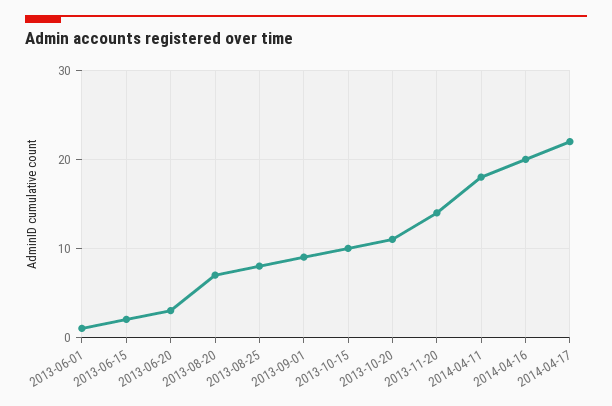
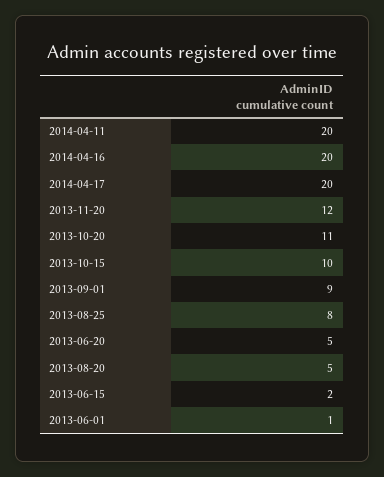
  {
    "2013-06-01": 1,
    "2013-06-15": 2,
-   "2013-06-20": 3,
+   "2013-06-20": 5,
-   "2013-08-20": 7,
+   "2013-08-20": 5,
    "2013-08-25": 8,
    "2013-09-01": 9,
    "2013-10-15": 10,
    "2013-10-20": 11,
-   "2013-11-20": 14,
+   "2013-11-20": 12,
-   "2014-04-11": 18,
+   "2014-04-11": 20,
    "2014-04-16": 20,
-   "2014-04-17": 22
+   "2014-04-17": 20
  }

